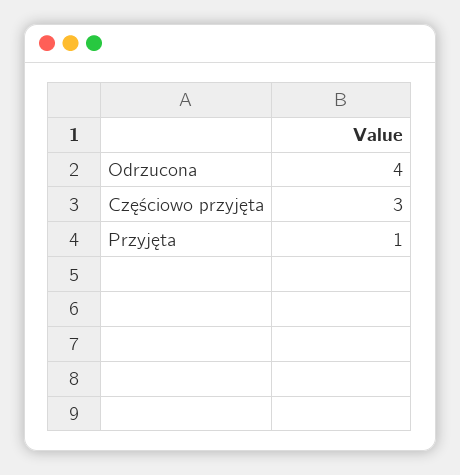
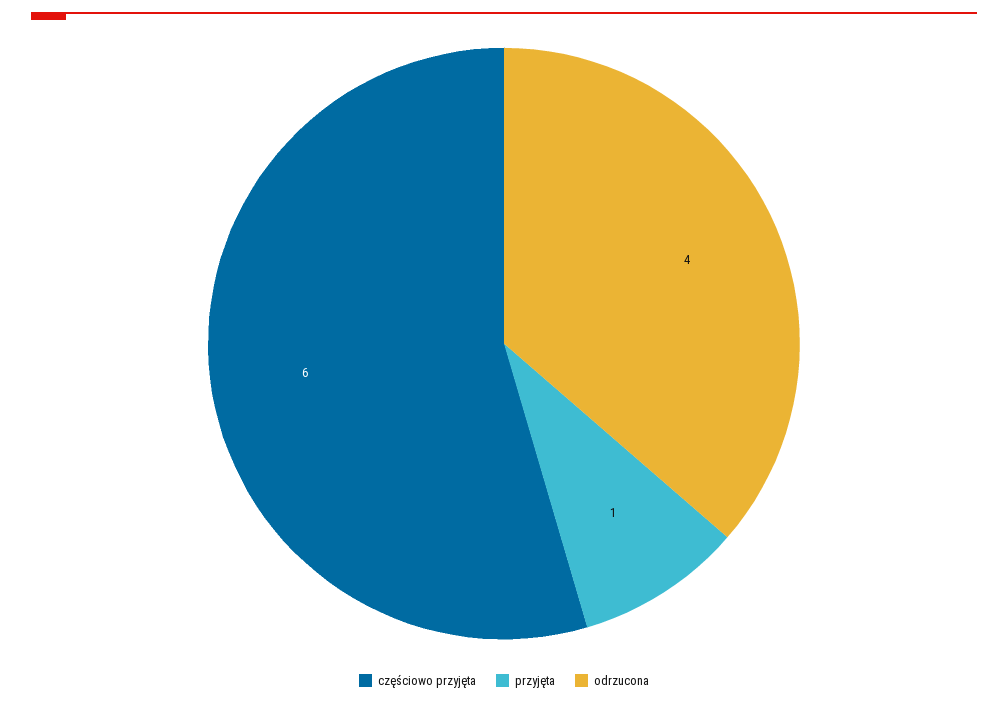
  {
    "Odrzucona": 4,
-   "Częściowo przyjęta": 3,
+   "Częściowo przyjęta": 6,
    "Przyjęta": 1
  }

